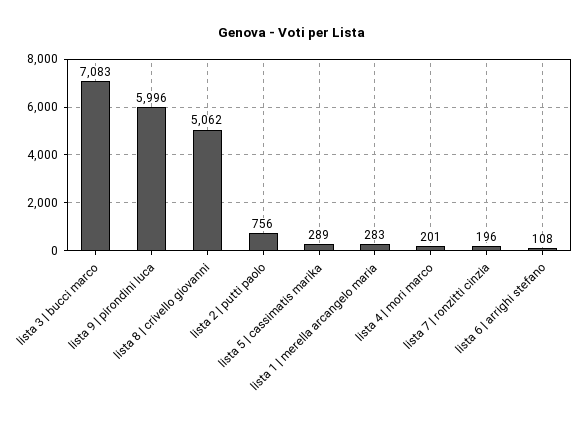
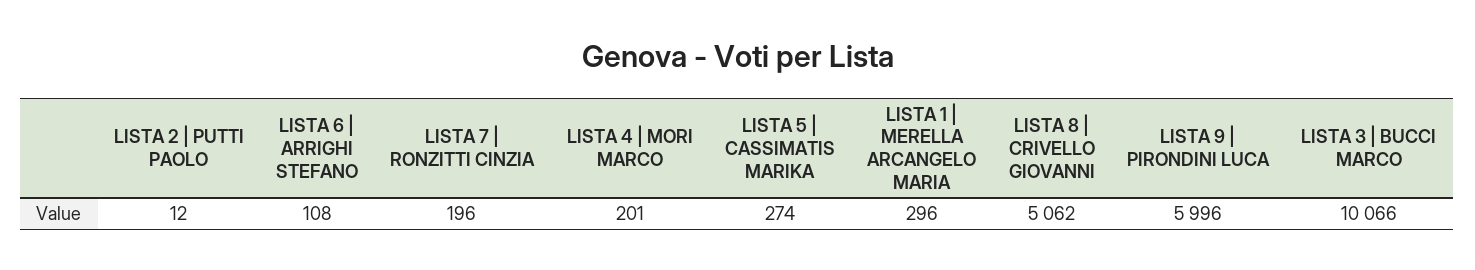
  {
-   "lista 3 | bucci marco": 7083,
+   "lista 3 | bucci marco": 10066,
    "lista 9 | pirondini luca": 5996,
    "lista 8 | crivello giovanni": 5062,
-   "lista 2 | putti paolo": 756,
+   "lista 2 | putti paolo": 12,
-   "lista 5 | cassimatis marika": 289,
+   "lista 5 | cassimatis marika": 274,
-   "lista 1 | merella arcangelo maria": 283,
+   "lista 1 | merella arcangelo maria": 296,
    "lista 4 | mori marco": 201,
    "lista 7 | ronzitti cinzia": 196,
    "lista 6 | arrighi stefano": 108
  }

